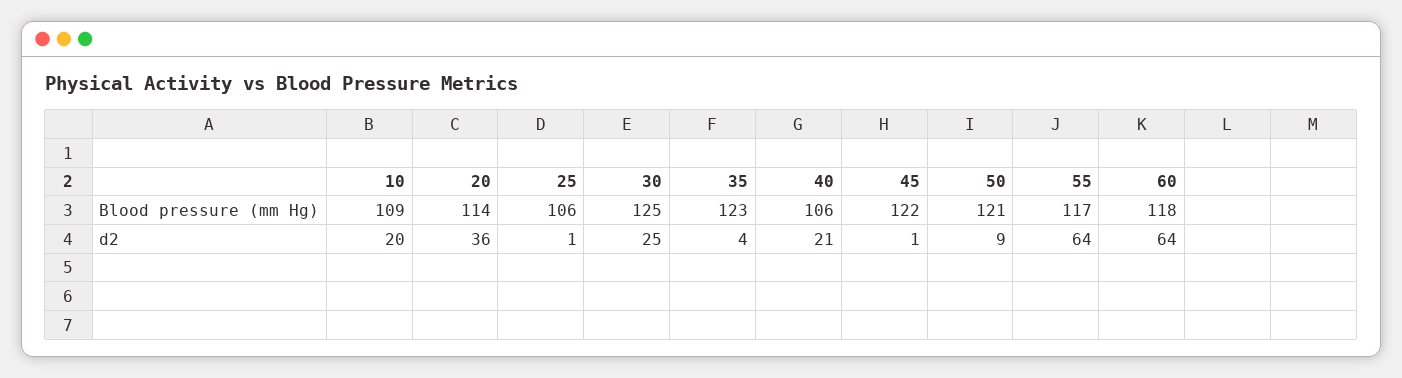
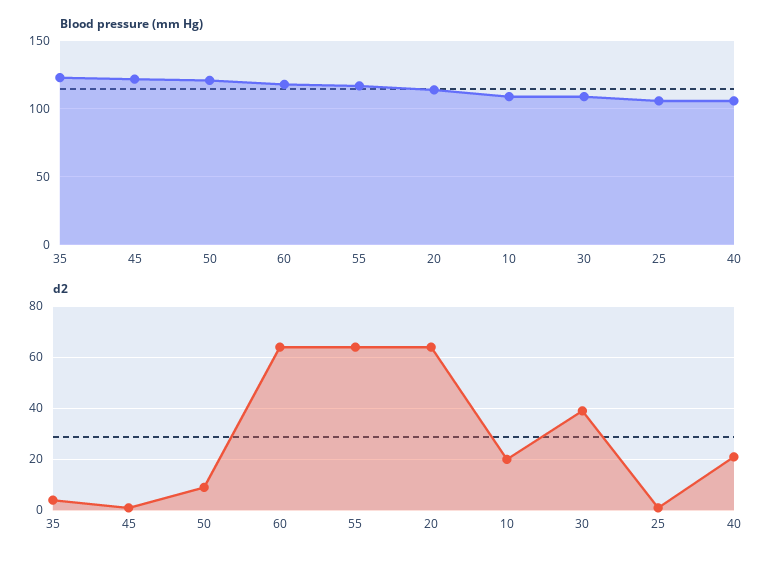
  {
    "Blood pressure (mm Hg)": {
      "10": 109,
      "20": 114,
      "25": 106,
-     "30": 125,
+     "30": 110,
      "35": 123,
      "40": 106,
      "45": 122,
      "50": 121,
      "55": 117,
      "60": 118
    },
    "d2": {
      "10": 20,
-     "20": 36,
+     "20": 65,
      "25": 1,
-     "30": 25,
+     "30": 40,
      "35": 4,
      "40": 21,
      "45": 1,
      "50": 9,
      "55": 64,
      "60": 64
    }
  }

